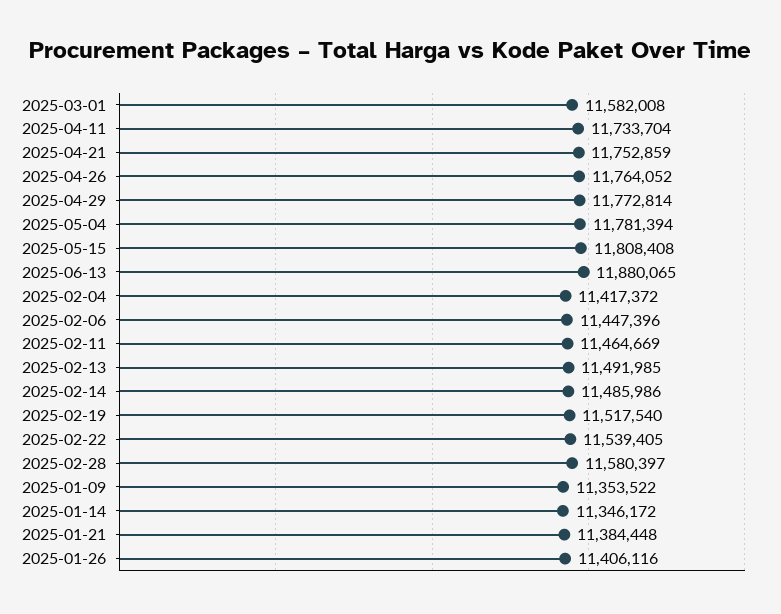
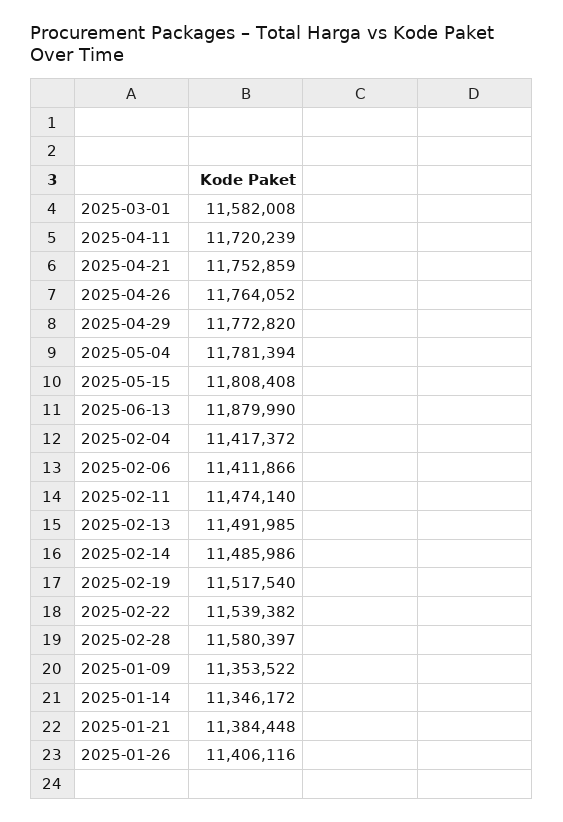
  {
    "2025-03-01": 11582008,
-   "2025-04-11": 11733704,
+   "2025-04-11": 11720239,
    "2025-04-21": 11752859,
    "2025-04-26": 11764052,
-   "2025-04-29": 11772814,
+   "2025-04-29": 11772820,
    "2025-05-04": 11781394,
    "2025-05-15": 11808408,
-   "2025-06-13": 11880065,
+   "2025-06-13": 11879990,
    "2025-02-04": 11417372,
-   "2025-02-06": 11447396,
+   "2025-02-06": 11411866,
-   "2025-02-11": 11464669,
+   "2025-02-11": 11474140,
    "2025-02-13": 11491985,
    "2025-02-14": 11485986,
    "2025-02-19": 11517540,
-   "2025-02-22": 11539405,
+   "2025-02-22": 11539382,
    "2025-02-28": 11580397,
    "2025-01-09": 11353522,
    "2025-01-14": 11346172,
    "2025-01-21": 11384448,
    "2025-01-26": 11406116
  }

